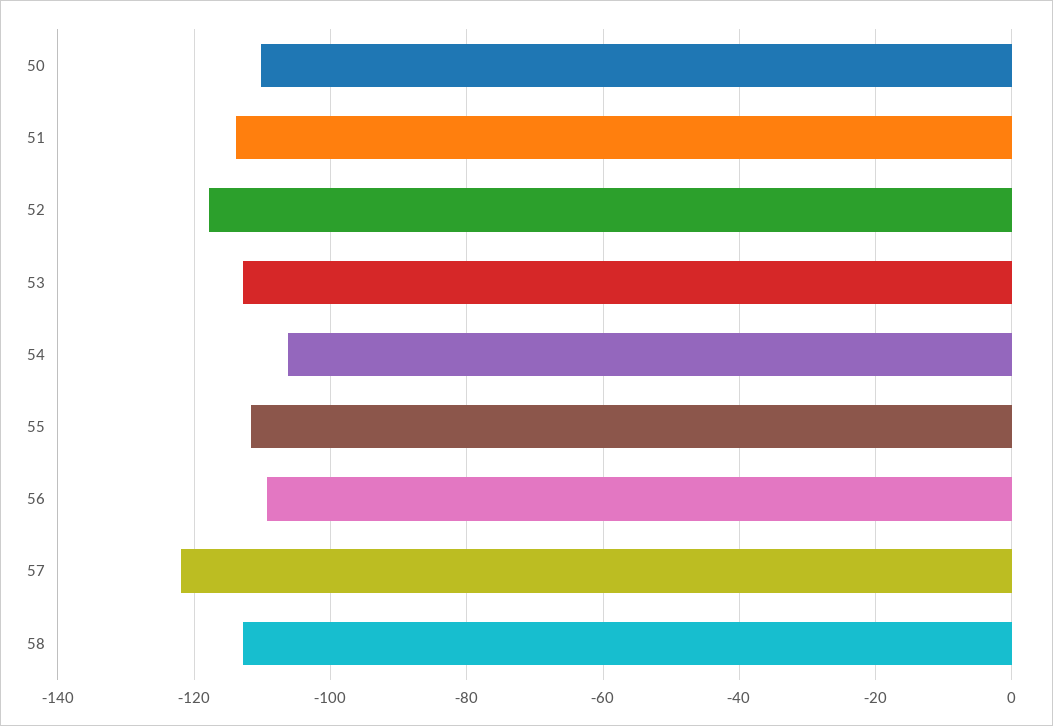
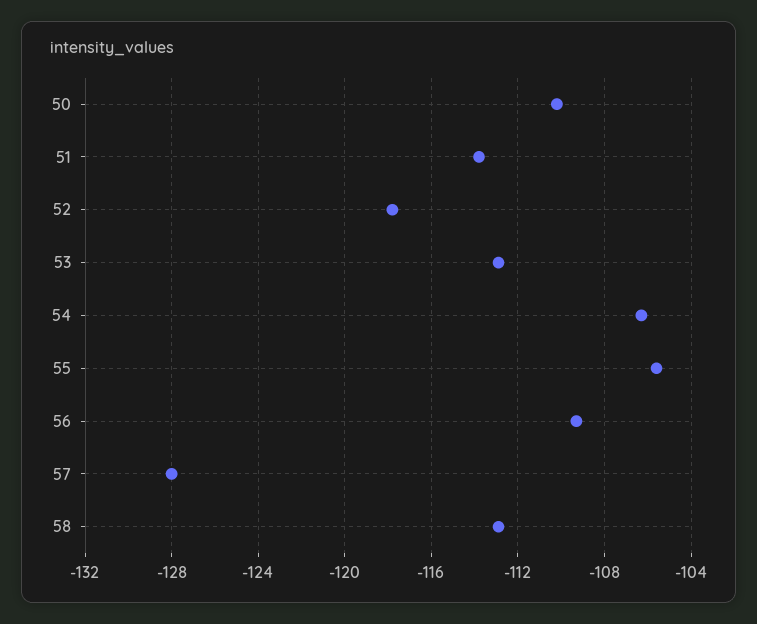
  {
    "50": -110,
    "51": -114,
    "52": -118,
    "53": -113,
    "54": -106.5,
-   "55": -112,
+   "55": -105.5,
    "56": -109.5,
-   "57": -122,
+   "57": -128,
    "58": -113
  }

